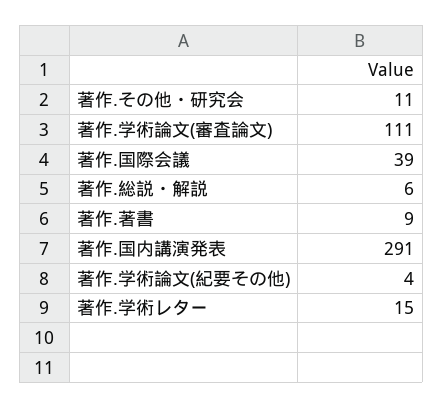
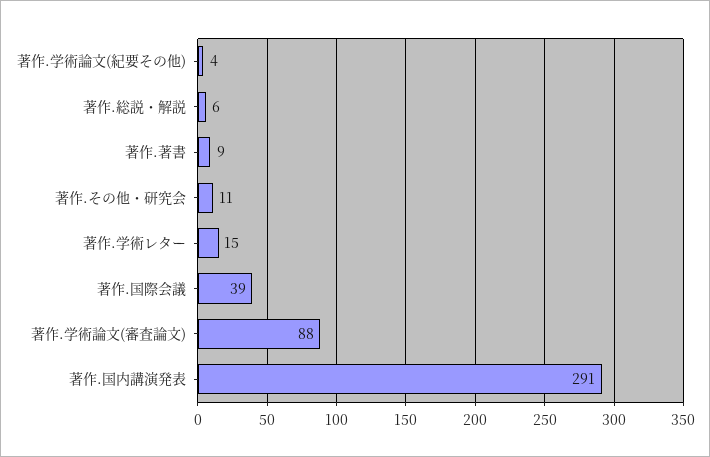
  {
    "著作.その他・研究会": 11,
-   "著作.学術論文(審査論文)": 111,
+   "著作.学術論文(審査論文)": 88,
    "著作.国際会議": 39,
    "著作.総説・解説": 6,
    "著作.著書": 9,
    "著作.国内講演発表": 291,
    "著作.学術論文(紀要その他)": 4,
    "著作.学術レター": 15
  }

